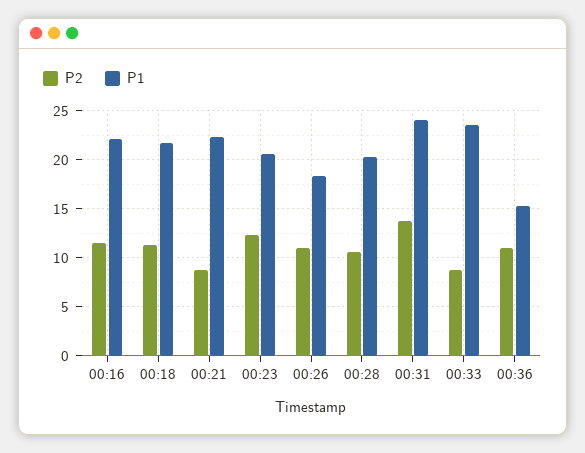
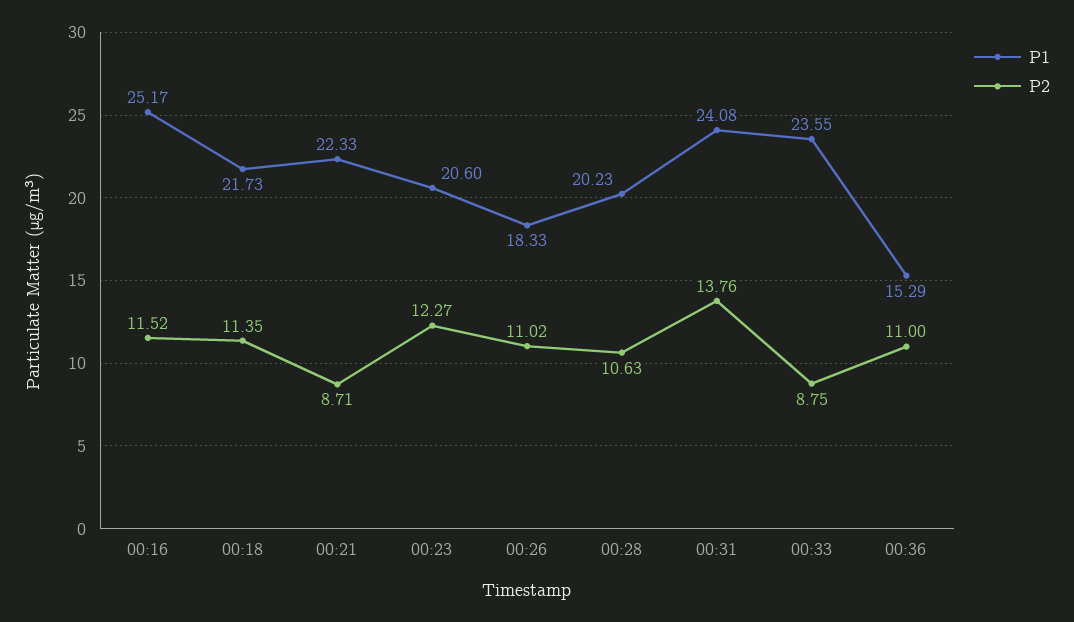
  {
    "P2": {
      "00:16": 11.52,
      "00:18": 11.35,
      "00:21": 8.71,
      "00:23": 12.27,
      "00:26": 11.02,
      "00:28": 10.63,
      "00:31": 13.76,
      "00:33": 8.75,
      "00:36": 11
    },
    "P1": {
-     "00:16": 22,
+     "00:16": 25.17,
      "00:18": 21.73,
      "00:21": 22.33,
      "00:23": 20.6,
      "00:26": 18.33,
      "00:28": 20.23,
      "00:31": 24.08,
      "00:33": 23.55,
      "00:36": 15.29
    }
  }

